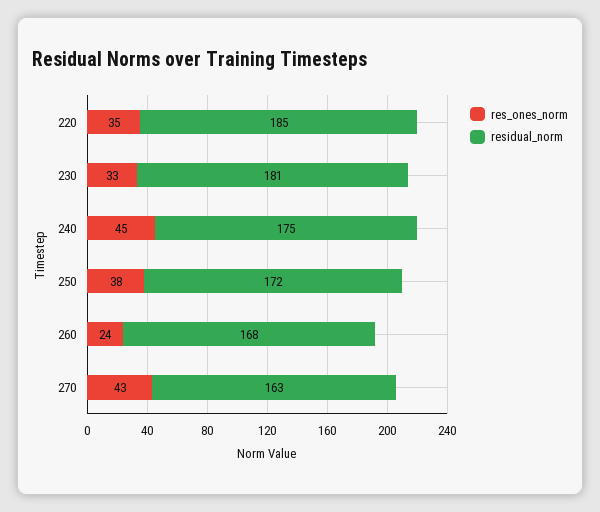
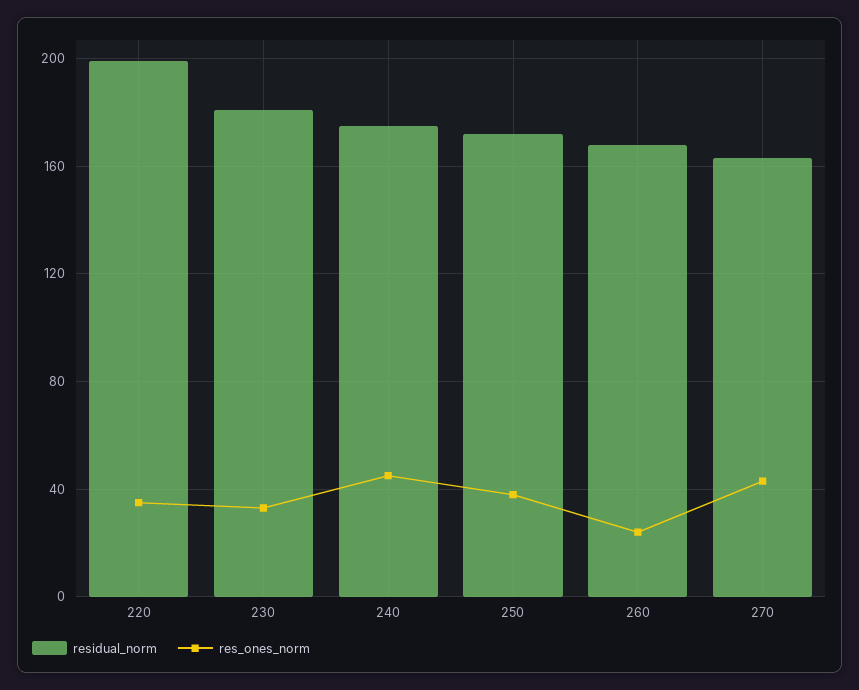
  {
    "res_ones_norm": {
      "220": 35,
      "230": 33,
      "240": 45,
      "250": 38,
      "260": 24,
      "270": 43
    },
    "residual_norm": {
-     "220": 185,
+     "220": 200,
      "230": 181,
      "240": 175,
      "250": 172,
      "260": 168,
      "270": 163
    }
  }

